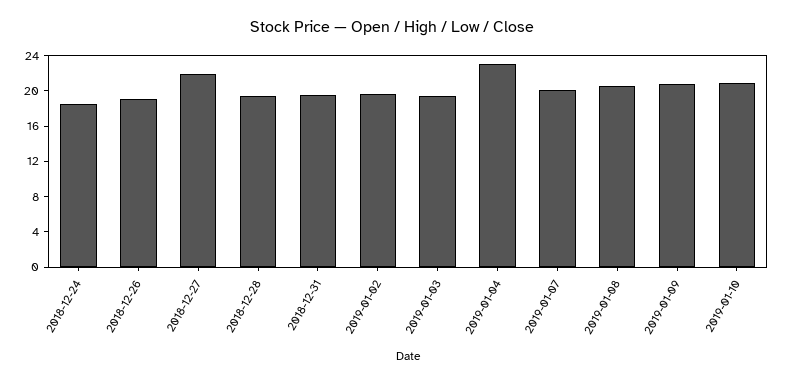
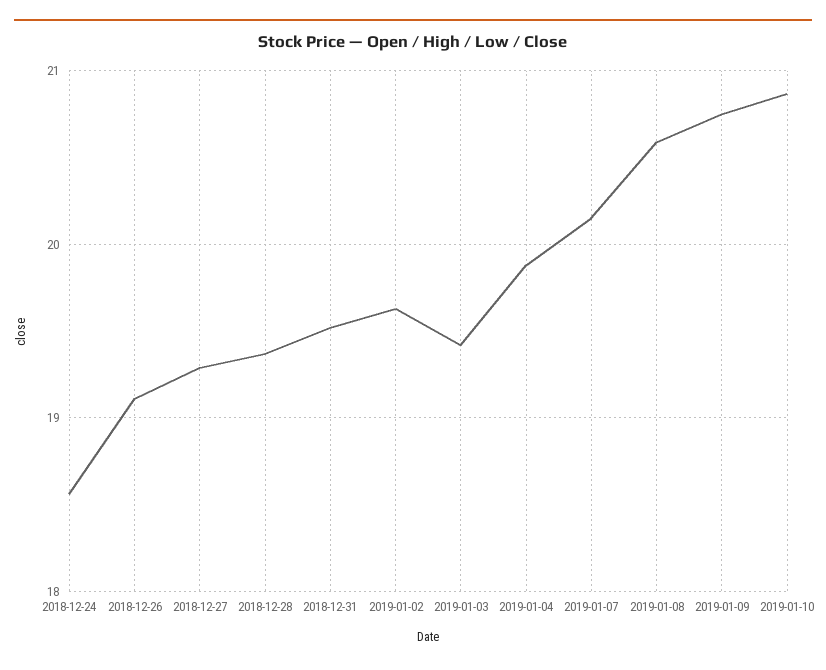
  {
    "2018-12-24": 18.6,
    "2018-12-26": 19.1,
-   "2018-12-27": 22,
+   "2018-12-27": 19.3,
    "2018-12-28": 19.4,
    "2018-12-31": 19.5,
    "2019-01-02": 19.6,
    "2019-01-03": 19.4,
-   "2019-01-04": 23,
+   "2019-01-04": 19.9,
    "2019-01-07": 20.2,
    "2019-01-08": 20.6,
    "2019-01-09": 20.8,
    "2019-01-10": 20.9
  }

